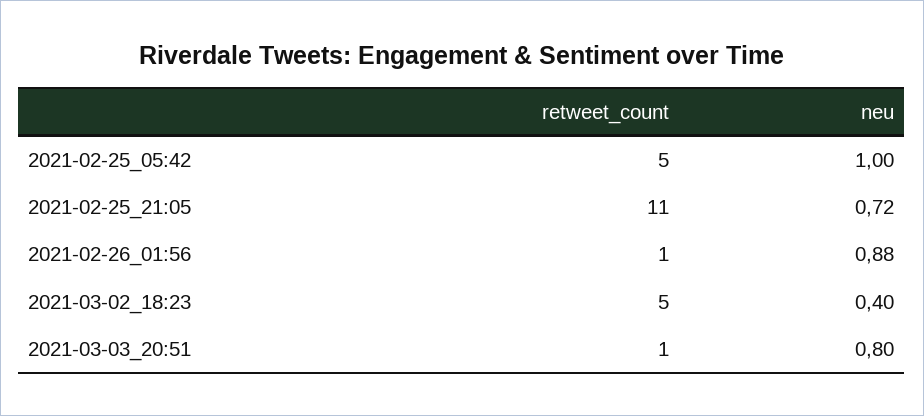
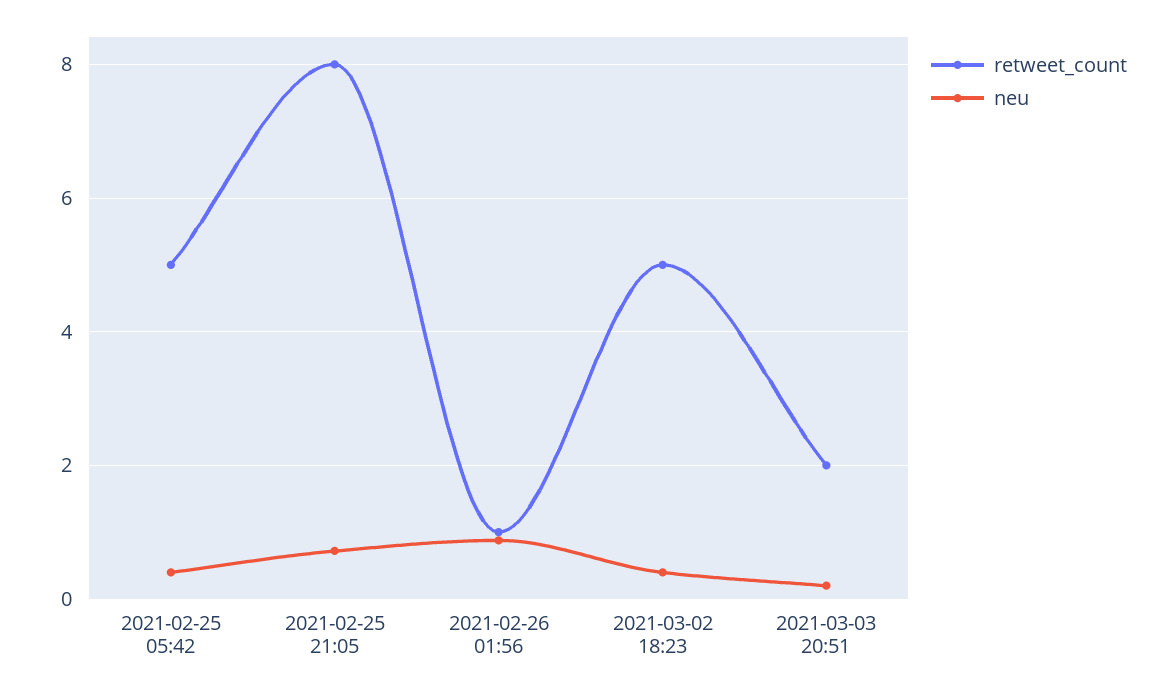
  {
    "retweet_count": {
      "2021-02-25_05:42": 5,
-     "2021-02-25_21:05": 11,
+     "2021-02-25_21:05": 8,
      "2021-02-26_01:56": 1,
      "2021-03-02_18:23": 5,
-     "2021-03-03_20:51": 1
+     "2021-03-03_20:51": 2
    },
    "neu": {
-     "2021-02-25_05:42": 1,
+     "2021-02-25_05:42": 0.4,
      "2021-02-25_21:05": 0.72,
      "2021-02-26_01:56": 0.88,
      "2021-03-02_18:23": 0.4,
-     "2021-03-03_20:51": 0.8
+     "2021-03-03_20:51": 0.2
    }
  }

